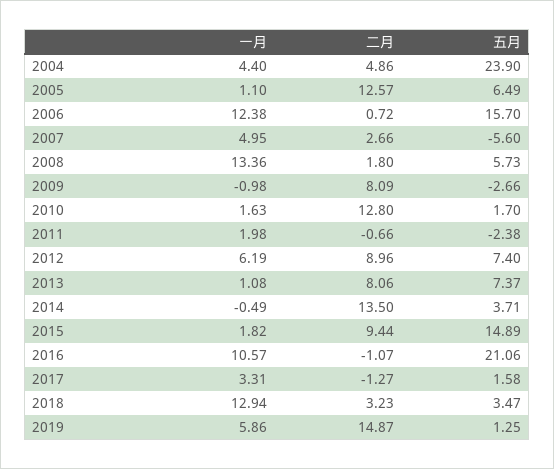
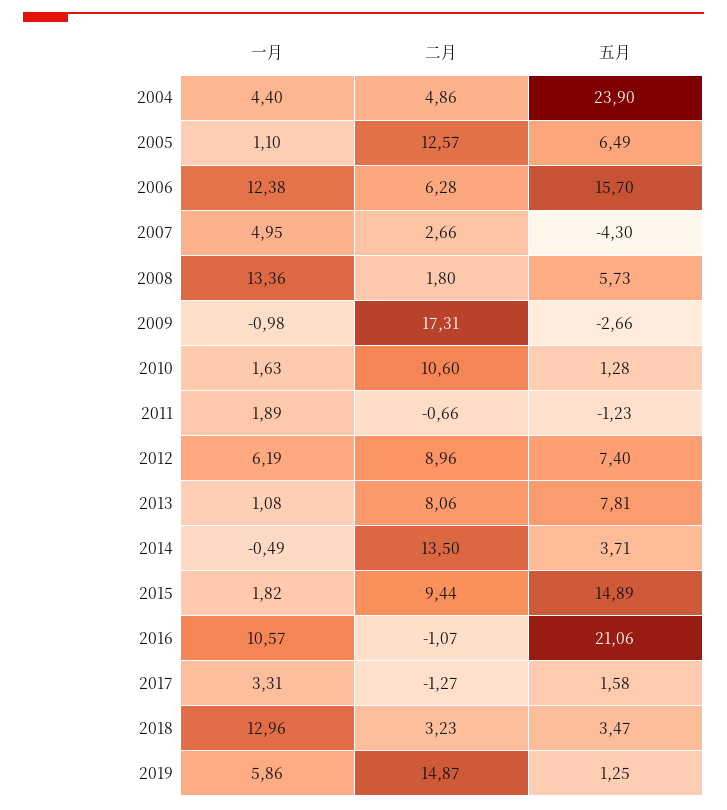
  {
    "一月": {
      "2004": 4.4,
      "2005": 1.1,
      "2006": 12.38,
      "2007": 4.95,
      "2008": 13.36,
      "2009": -0.98,
      "2010": 1.63,
-     "2011": 1.98,
+     "2011": 1.89,
      "2012": 6.19,
      "2013": 1.08,
      "2014": -0.49,
      "2015": 1.82,
      "2016": 10.57,
      "2017": 3.31,
-     "2018": 12.94,
+     "2018": 12.96,
      "2019": 5.86
    },
    "二月": {
      "2004": 4.86,
      "2005": 12.57,
-     "2006": 0.72,
+     "2006": 6.28,
      "2007": 2.66,
      "2008": 1.8,
-     "2009": 8.09,
+     "2009": 17.31,
-     "2010": 12.8,
+     "2010": 10.6,
      "2011": -0.66,
      "2012": 8.96,
      "2013": 8.06,
      "2014": 13.5,
      "2015": 9.44,
      "2016": -1.07,
      "2017": -1.27,
      "2018": 3.23,
      "2019": 14.87
    },
    "五月": {
      "2004": 23.9,
      "2005": 6.49,
      "2006": 15.7,
-     "2007": -5.6,
+     "2007": -4.3,
      "2008": 5.73,
      "2009": -2.66,
-     "2010": 1.7,
+     "2010": 1.28,
-     "2011": -2.38,
+     "2011": -1.23,
      "2012": 7.4,
-     "2013": 7.37,
+     "2013": 7.81,
      "2014": 3.71,
      "2015": 14.89,
      "2016": 21.06,
      "2017": 1.58,
      "2018": 3.47,
      "2019": 1.25
    }
  }

